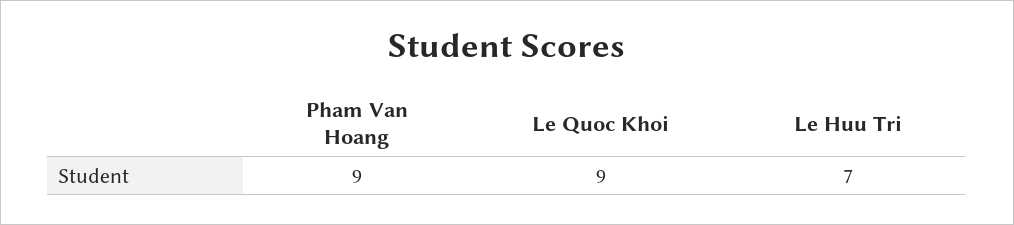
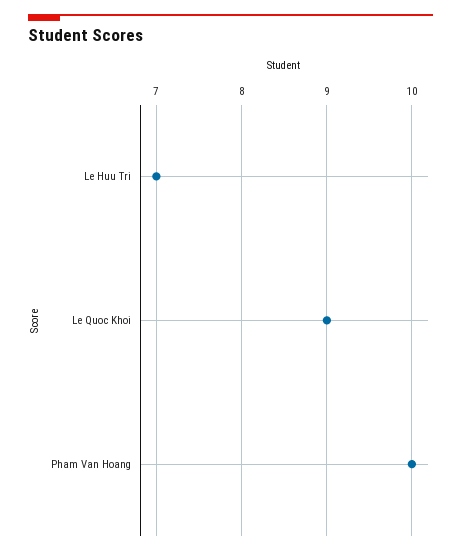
  {
-   "Pham Van Hoang": 9,
+   "Pham Van Hoang": 10,
    "Le Quoc Khoi": 9,
    "Le Huu Tri": 7
  }

